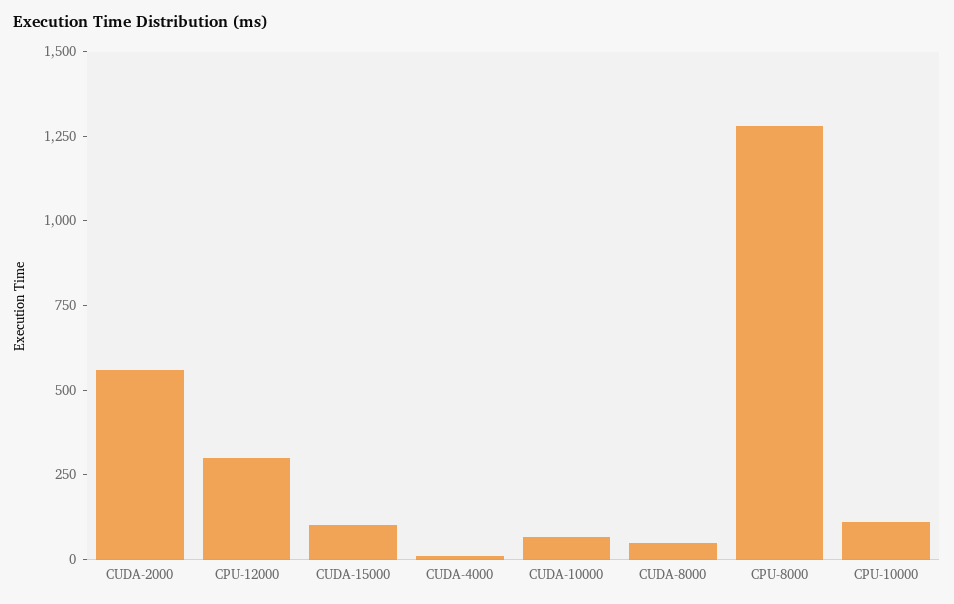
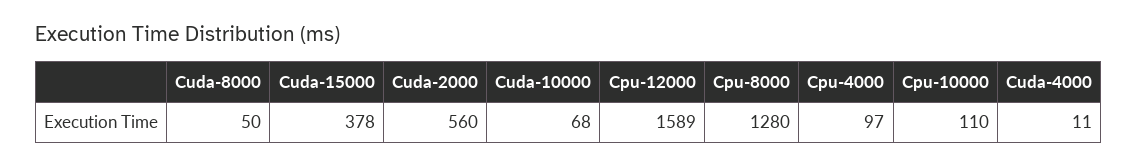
  {
    "CUDA-2000": 560,
-   "CPU-12000": 300,
+   "CPU-12000": 1589,
-   "CUDA-15000": 100,
+   "CUDA-15000": 378,
    "CUDA-4000": 11,
    "CUDA-10000": 68,
    "CUDA-8000": 50,
    "CPU-8000": 1280,
-   "CPU-10000": 110
+   "CPU-10000": 110,
+   "Cpu-4000": 97
  }

